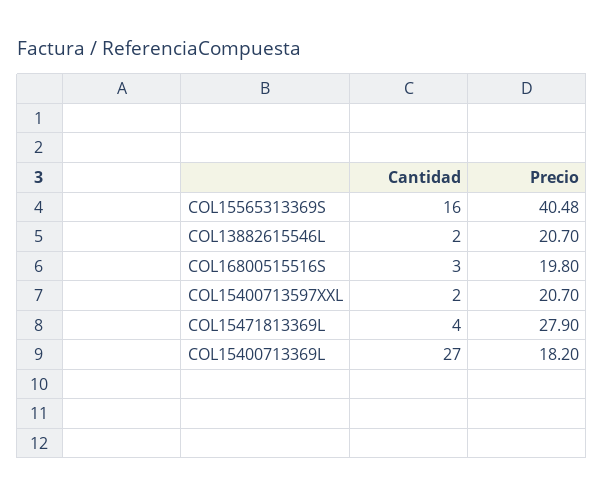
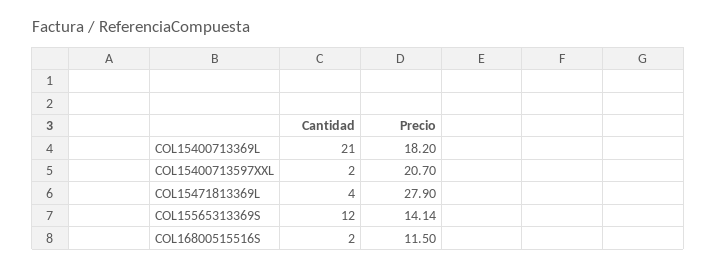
  {
    "Cantidad": {
-     "COL15565313369S": 16,
+     "COL15565313369S": 12,
-     "COL13882615546L": 2,
-     "COL16800515516S": 3,
+     "COL16800515516S": 2,
      "COL15400713597XXL": 2,
      "COL15471813369L": 4,
-     "COL15400713369L": 27
+     "COL15400713369L": 21
    },
    "Precio": {
-     "COL15565313369S": 40.48,
+     "COL15565313369S": 14.14,
-     "COL13882615546L": 20.7,
-     "COL16800515516S": 19.8,
+     "COL16800515516S": 11.5,
      "COL15400713597XXL": 20.7,
      "COL15471813369L": 27.9,
      "COL15400713369L": 18.2
    }
  }

